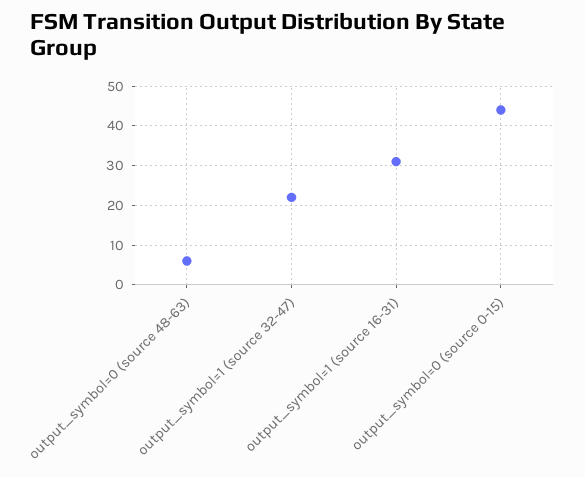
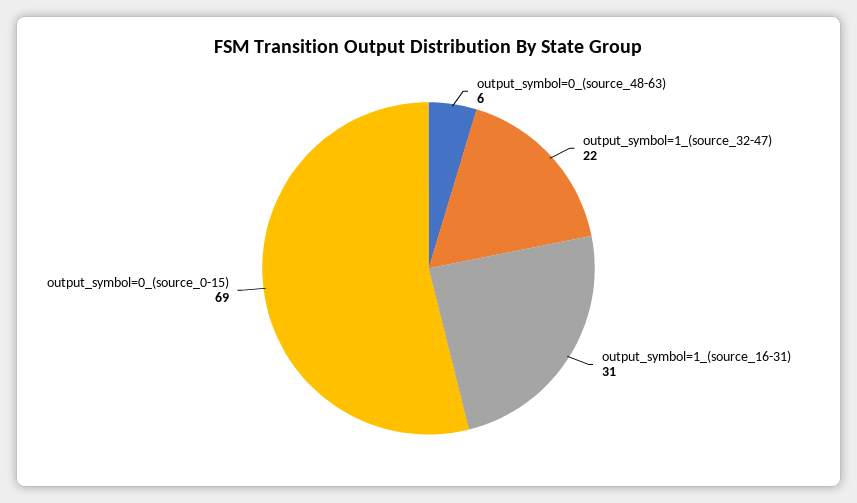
  {
    "output_symbol=0 (source 48-63)": 6,
    "output_symbol=1 (source 32-47)": 22,
    "output_symbol=1 (source 16-31)": 31,
-   "output_symbol=0 (source 0-15)": 45
+   "output_symbol=0 (source 0-15)": 69
  }

